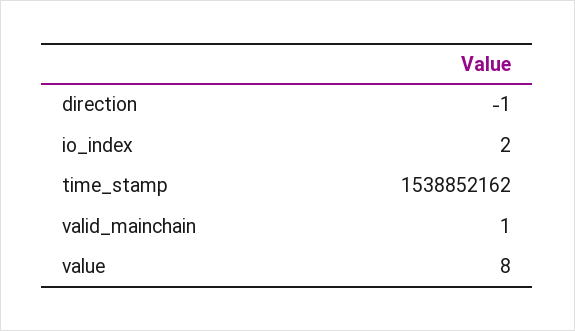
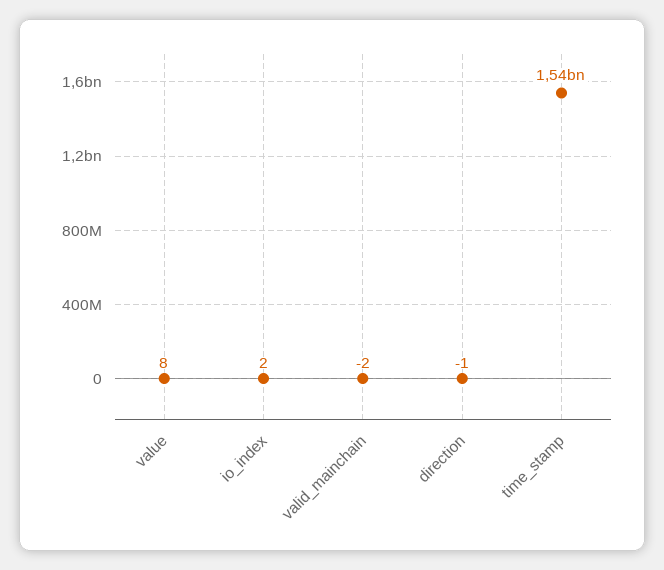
  {
    "direction": -1,
    "io_index": 2,
    "time_stamp": 1538852162,
-   "valid_mainchain": 1,
+   "valid_mainchain": -2,
    "value": 8
  }

